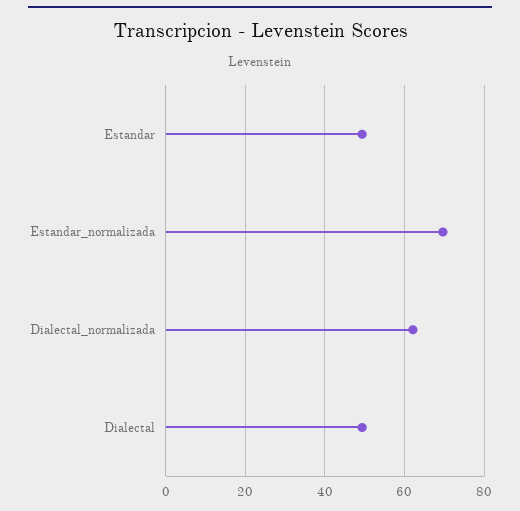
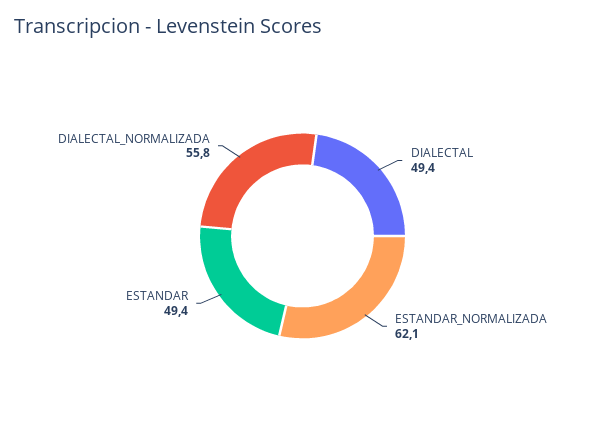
  {
    "Estandar": 49.4,
-   "Estandar_normalizada": 70,
+   "Estandar_normalizada": 62.1,
-   "Dialectal_normalizada": 62,
+   "Dialectal_normalizada": 55.8,
    "Dialectal": 49.4
  }

